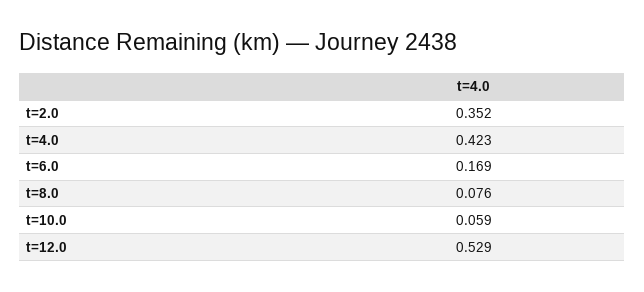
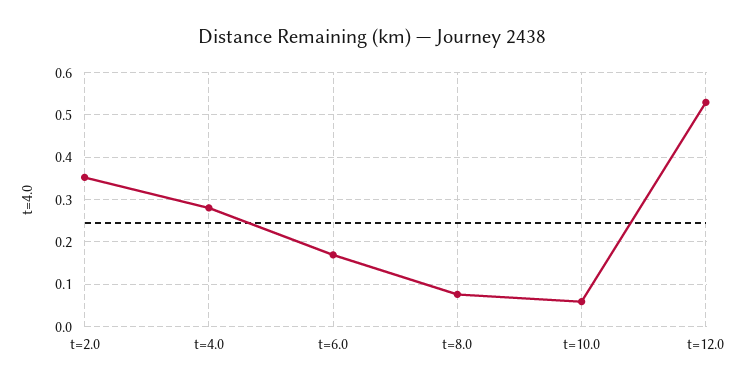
  {
    "t=2.0": 0.352,
-   "t=4.0": 0.423,
+   "t=4.0": 0.28,
    "t=6.0": 0.169,
    "t=8.0": 0.076,
    "t=10.0": 0.059,
    "t=12.0": 0.529
  }

